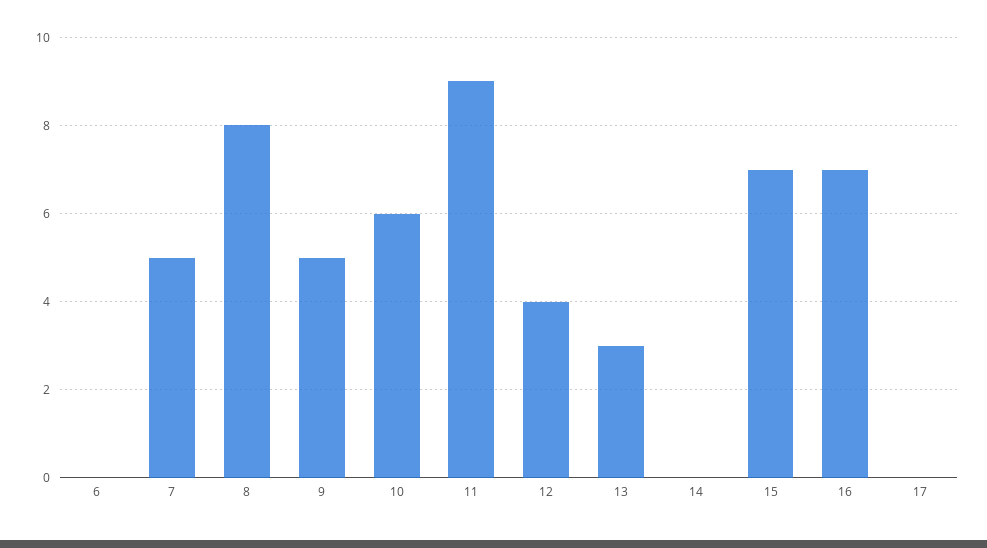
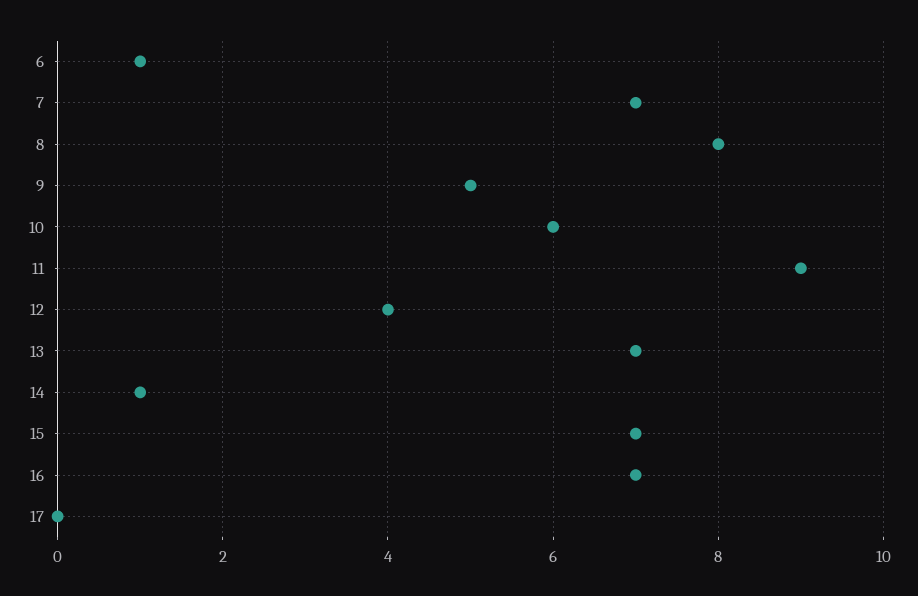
  {
-   "6": 0,
+   "6": 1,
-   "7": 5,
+   "7": 7,
    "8": 8,
    "9": 5,
    "10": 6,
    "11": 9,
    "12": 4,
-   "13": 3,
+   "13": 7,
-   "14": 0,
+   "14": 1,
    "15": 7,
    "16": 7,
    "17": 0
  }

